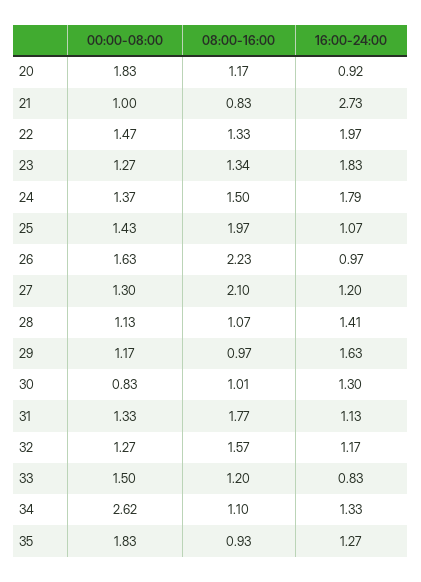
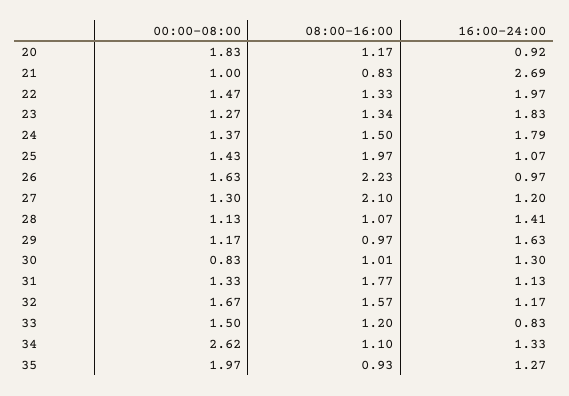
  {
    "00:00-08:00": {
      "20": 1.83,
      "21": 1,
      "22": 1.47,
      "23": 1.27,
      "24": 1.37,
      "25": 1.43,
      "26": 1.63,
      "27": 1.3,
      "28": 1.13,
      "29": 1.17,
      "30": 0.83,
      "31": 1.33,
-     "32": 1.27,
+     "32": 1.67,
      "33": 1.5,
      "34": 2.62,
-     "35": 1.83
+     "35": 1.97
    },
    "08:00-16:00": {
      "20": 1.17,
      "21": 0.83,
      "22": 1.33,
      "23": 1.34,
      "24": 1.5,
      "25": 1.97,
      "26": 2.23,
      "27": 2.1,
      "28": 1.07,
      "29": 0.97,
      "30": 1.01,
      "31": 1.77,
      "32": 1.57,
      "33": 1.2,
      "34": 1.1,
      "35": 0.93
    },
    "16:00-24:00": {
      "20": 0.92,
-     "21": 2.73,
+     "21": 2.69,
      "22": 1.97,
      "23": 1.83,
      "24": 1.79,
      "25": 1.07,
      "26": 0.97,
      "27": 1.2,
      "28": 1.41,
      "29": 1.63,
      "30": 1.3,
      "31": 1.13,
      "32": 1.17,
      "33": 0.83,
      "34": 1.33,
      "35": 1.27
    }
  }

